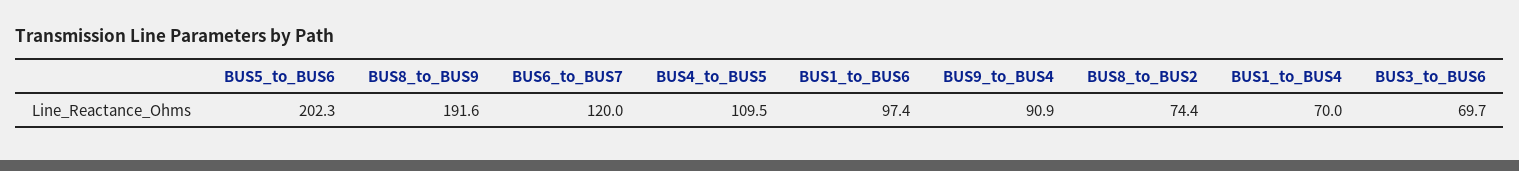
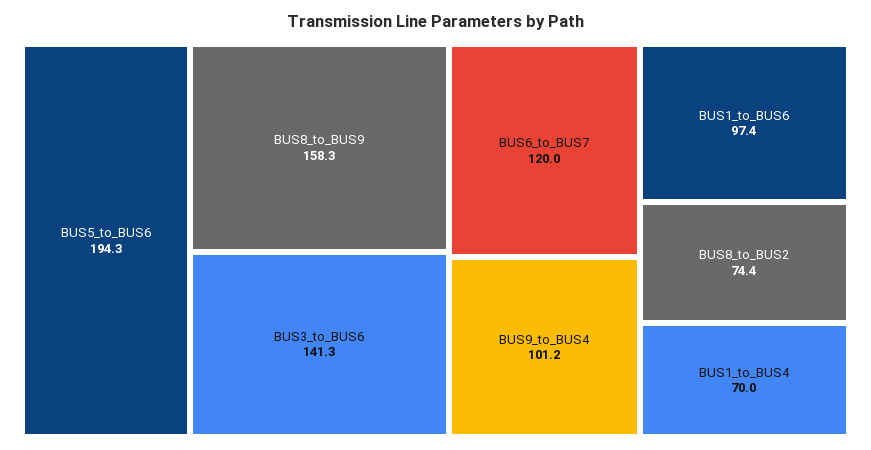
  {
-   "BUS5_to_BUS6": 202.3,
+   "BUS5_to_BUS6": 194.3,
-   "BUS8_to_BUS9": 191.6,
+   "BUS8_to_BUS9": 158.3,
    "BUS6_to_BUS7": 120,
-   "BUS4_to_BUS5": 109.5,
    "BUS1_to_BUS6": 97.4,
-   "BUS9_to_BUS4": 90.9,
+   "BUS9_to_BUS4": 101.2,
    "BUS8_to_BUS2": 74.4,
    "BUS1_to_BUS4": 70,
-   "BUS3_to_BUS6": 69.7
+   "BUS3_to_BUS6": 141.3
  }

